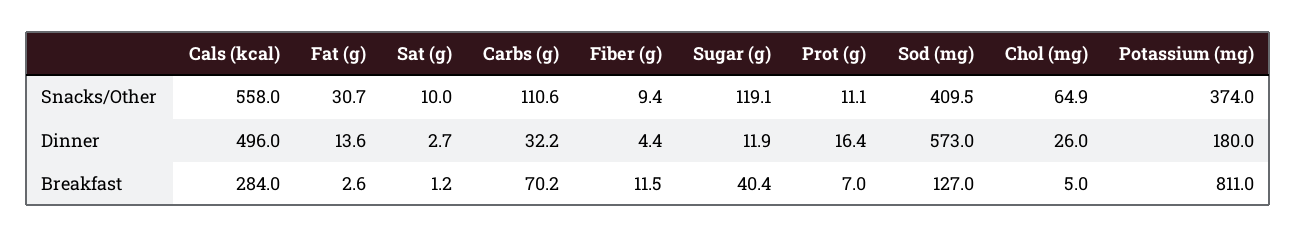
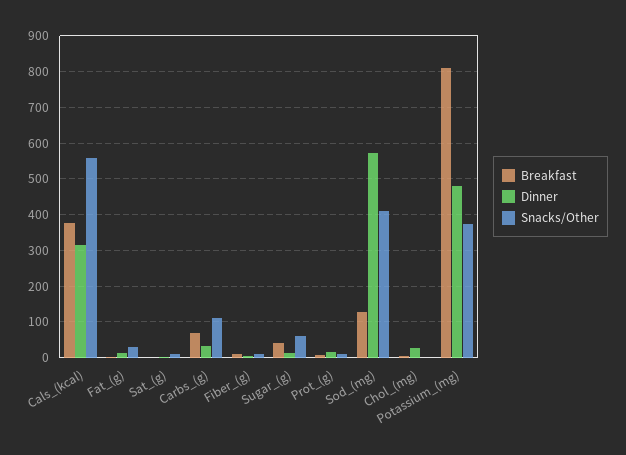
  {
    "Snacks/Other": {
      "Cals (kcal)": 558,
      "Fat (g)": 30.7,
      "Sat (g)": 10,
      "Carbs (g)": 110.6,
      "Fiber (g)": 9.4,
-     "Sugar (g)": 119.1,
+     "Sugar (g)": 60,
      "Prot (g)": 11.1,
      "Sod (mg)": 409.5,
-     "Chol (mg)": 64.9,
+     "Chol (mg)": 0,
      "Potassium (mg)": 374
    },
    "Dinner": {
-     "Cals (kcal)": 496,
+     "Cals (kcal)": 320,
      "Fat (g)": 13.6,
      "Sat (g)": 2.7,
      "Carbs (g)": 32.2,
      "Fiber (g)": 4.4,
      "Sugar (g)": 11.9,
      "Prot (g)": 16.4,
      "Sod (mg)": 573,
      "Chol (mg)": 26,
-     "Potassium (mg)": 180
+     "Potassium (mg)": 480
    },
    "Breakfast": {
-     "Cals (kcal)": 284,
+     "Cals (kcal)": 380,
      "Fat (g)": 2.6,
      "Sat (g)": 1.2,
      "Carbs (g)": 70.2,
      "Fiber (g)": 11.5,
      "Sugar (g)": 40.4,
      "Prot (g)": 7,
      "Sod (mg)": 127,
      "Chol (mg)": 5,
      "Potassium (mg)": 811
    }
  }

